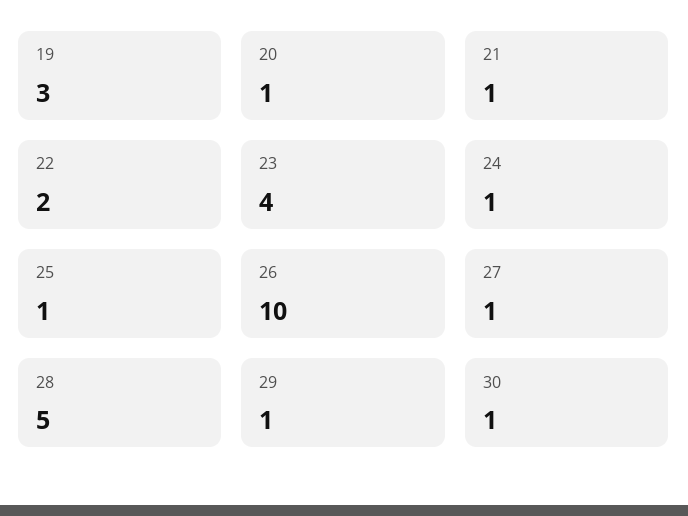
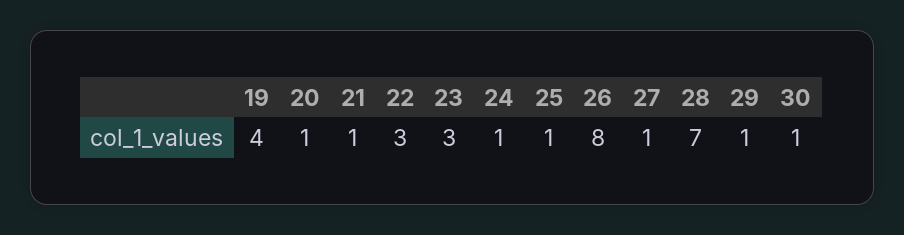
  {
-   "19": 3,
+   "19": 4,
    "20": 1,
    "21": 1,
-   "22": 2,
+   "22": 3,
-   "23": 4,
+   "23": 3,
    "24": 1,
    "25": 1,
-   "26": 10,
+   "26": 8,
    "27": 1,
-   "28": 5,
+   "28": 7,
    "29": 1,
    "30": 1
  }

